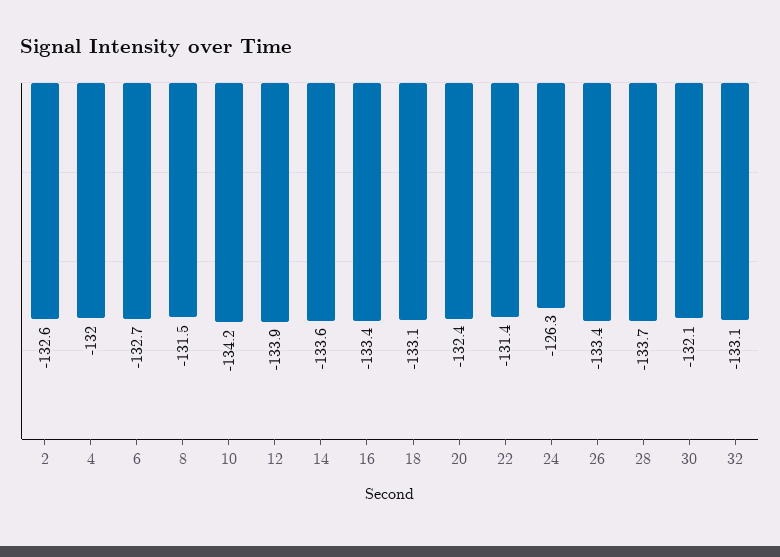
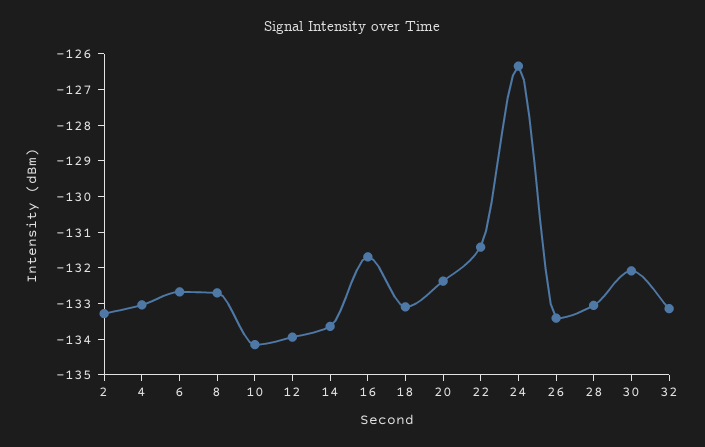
  {
-   "2": -132.6,
+   "2": -133.25,
-   "4": -132,
+   "4": -133,
    "6": -132.7,
-   "8": -131.5,
+   "8": -132.75,
    "10": -134.2,
    "12": -133.9,
    "14": -133.6,
-   "16": -133.4,
+   "16": -131.75,
    "18": -133.1,
    "20": -132.4,
    "22": -131.4,
    "24": -126.3,
    "26": -133.4,
-   "28": -133.7,
+   "28": -133,
    "30": -132.1,
    "32": -133.1
  }

